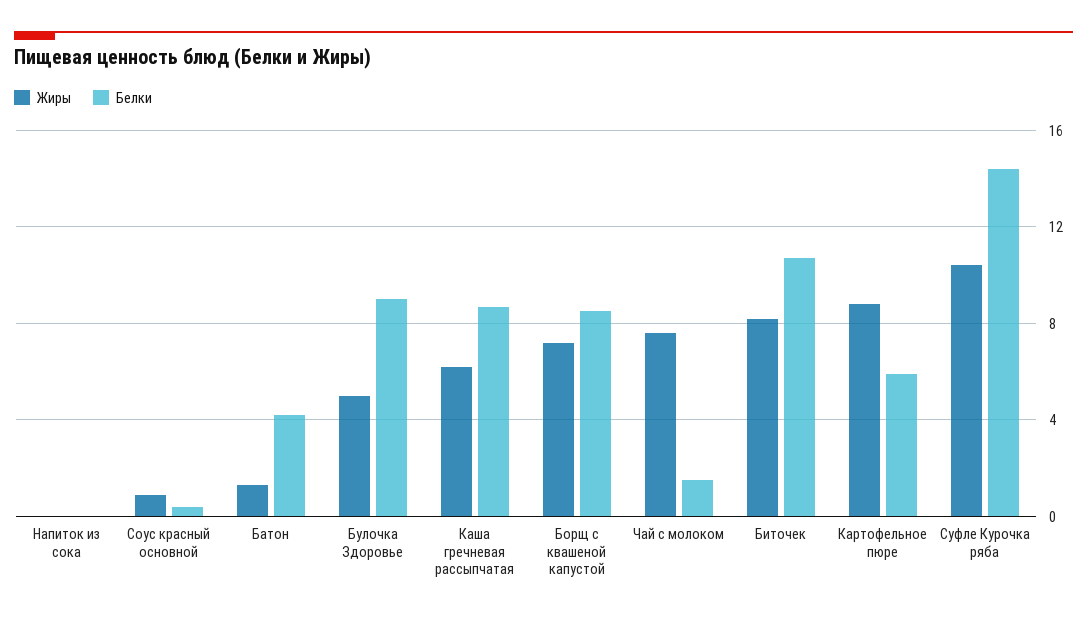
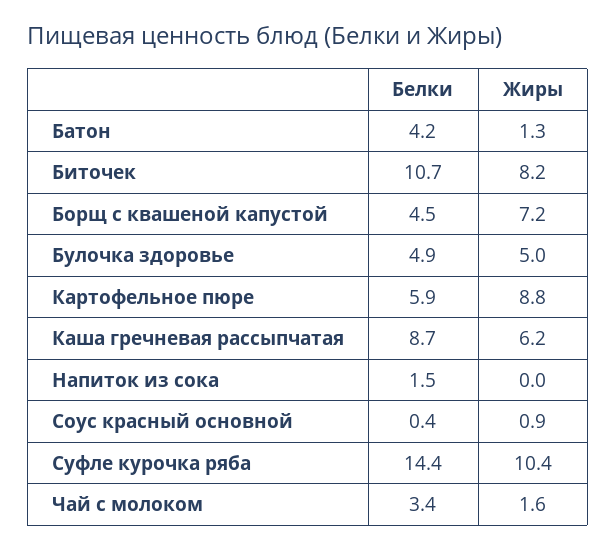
  {
    "Жиры": {
      "Напиток из сока": 0,
      "Соус красный основной": 0.9,
      "Батон": 1.3,
      "Булочка Здоровье": 5,
      "Каша гречневая рассыпчатая": 6.2,
      "Борщ с квашеной капустой": 7.2,
-     "Чай с молоком": 7.5,
+     "Чай с молоком": 1.6,
      "Биточек": 8.2,
      "Картофельное пюре": 8.8,
      "Суфле Курочка ряба": 10.4
    },
    "Белки": {
-     "Напиток из сока": 0,
+     "Напиток из сока": 1.5,
      "Соус красный основной": 0.4,
      "Батон": 4.2,
-     "Булочка Здоровье": 9,
+     "Булочка Здоровье": 4.9,
      "Каша гречневая рассыпчатая": 8.7,
-     "Борщ с квашеной капустой": 8.5,
+     "Борщ с квашеной капустой": 4.5,
-     "Чай с молоком": 1.5,
+     "Чай с молоком": 3.4,
      "Биточек": 10.7,
      "Картофельное пюре": 5.9,
      "Суфле Курочка ряба": 14.4
    }
  }

